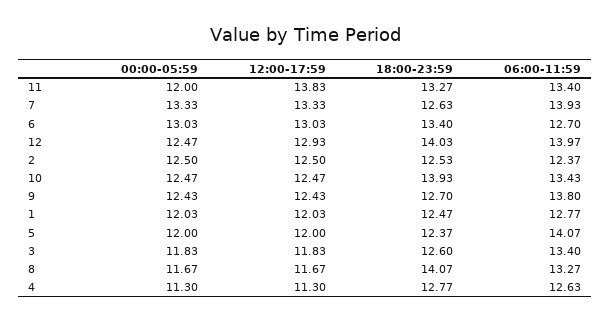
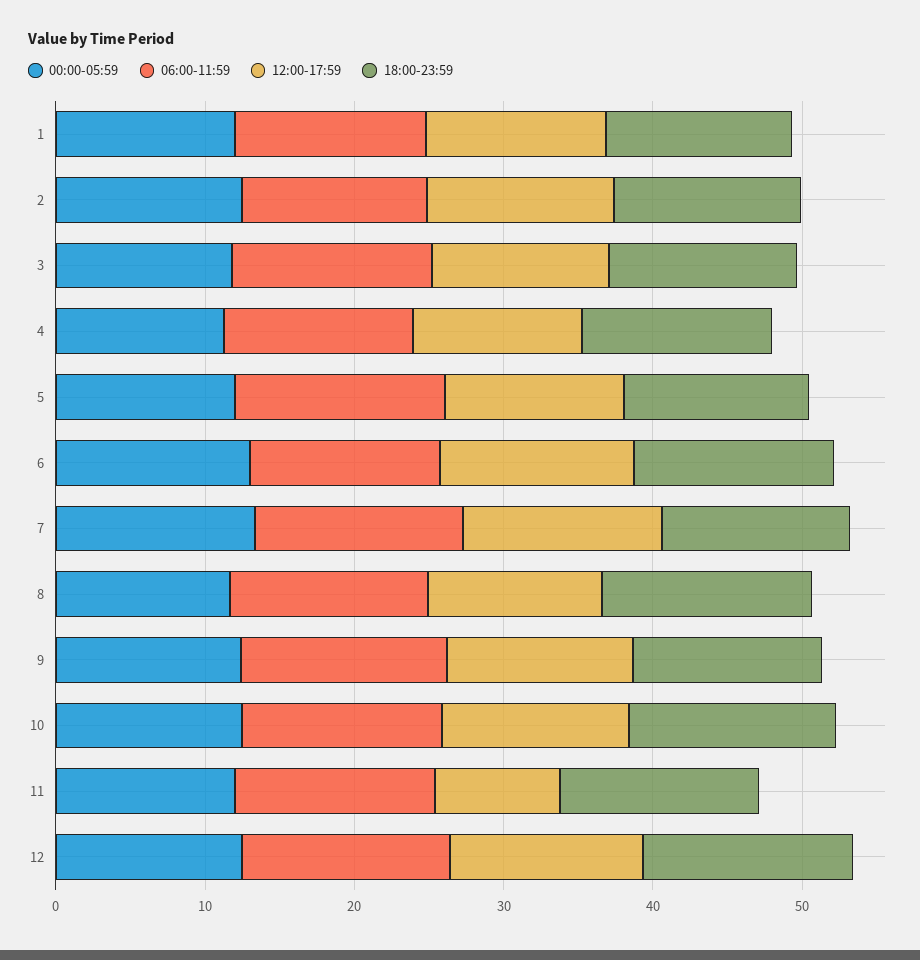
  {
    "00:00-05:59": {
      "11": 12,
      "7": 13.33,
      "6": 13.03,
      "12": 12.47,
      "2": 12.5,
      "10": 12.47,
      "9": 12.43,
      "1": 12.03,
      "5": 12,
      "3": 11.83,
      "8": 11.67,
      "4": 11.3
    },
    "12:00-17:59": {
-     "11": 13.83,
+     "11": 8,
      "7": 13.33,
      "6": 13.03,
      "12": 12.93,
      "2": 12.5,
      "10": 12.47,
      "9": 12.43,
      "1": 12.03,
      "5": 12,
      "3": 11.83,
      "8": 11.67,
      "4": 11.3
    },
    "18:00-23:59": {
      "11": 13.27,
      "7": 12.63,
      "6": 13.4,
      "12": 14.03,
      "2": 12.53,
      "10": 13.93,
      "9": 12.7,
      "1": 12.47,
      "5": 12.37,
      "3": 12.6,
      "8": 14.07,
      "4": 12.77
    },
    "06:00-11:59": {
      "11": 13.4,
      "7": 13.93,
      "6": 12.7,
      "12": 13.97,
      "2": 12.37,
      "10": 13.43,
      "9": 13.8,
      "1": 12.77,
      "5": 14.07,
      "3": 13.4,
      "8": 13.27,
      "4": 12.63
    }
  }

